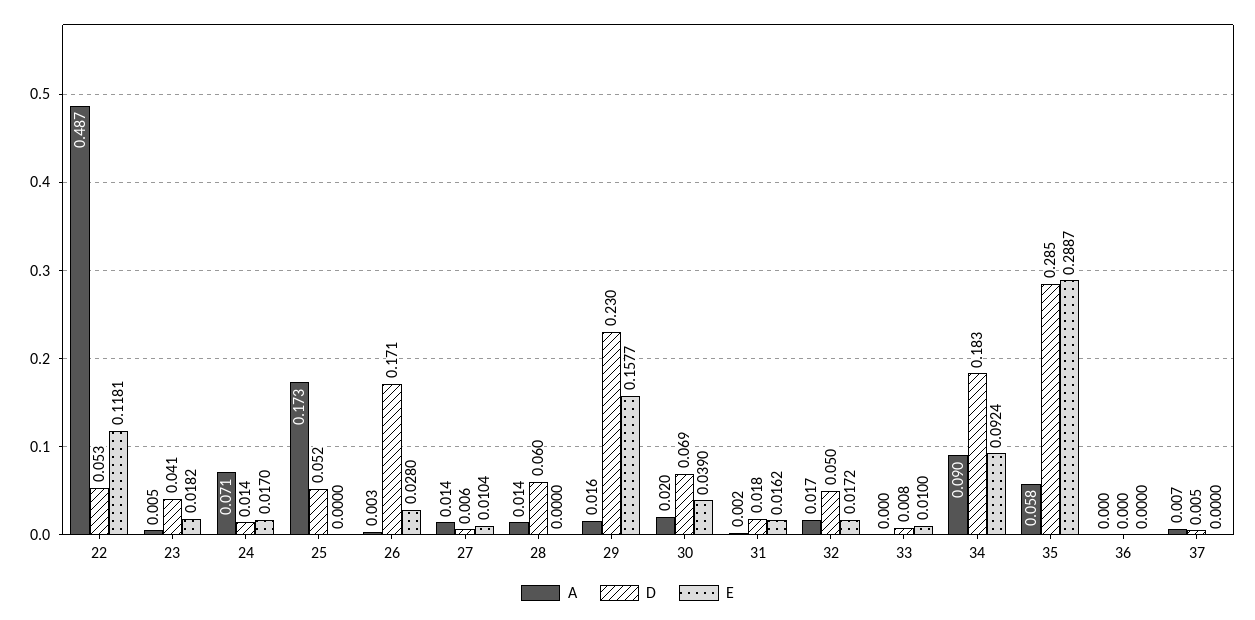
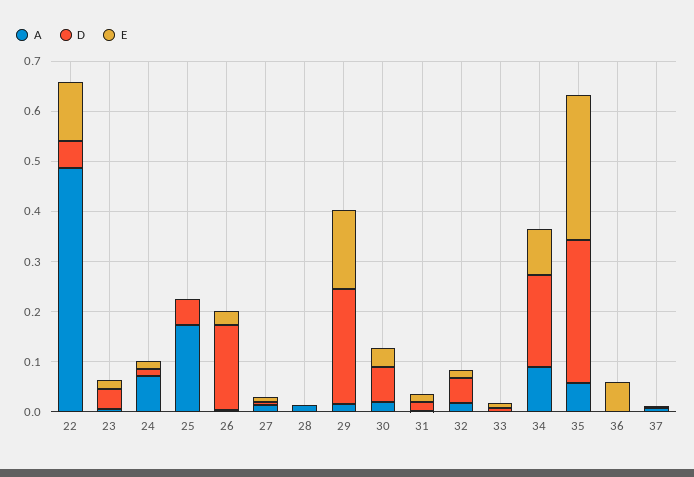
  {
    "A": {
      "22": 0.487,
      "23": 0.005,
      "24": 0.071,
      "25": 0.173,
      "26": 0.003,
      "27": 0.014,
      "28": 0.014,
      "29": 0.016,
      "30": 0.02,
      "31": 0.002,
      "32": 0.017,
      "33": 0,
      "34": 0.09,
      "35": 0.058,
      "36": 0,
      "37": 0.007
    },
    "D": {
      "22": 0.053,
      "23": 0.041,
      "24": 0.014,
      "25": 0.052,
      "26": 0.171,
      "27": 0.006,
-     "28": 0.06,
+     "28": 0,
      "29": 0.23,
      "30": 0.069,
      "31": 0.018,
      "32": 0.05,
      "33": 0.008,
      "34": 0.183,
      "35": 0.285,
      "36": 0,
      "37": 0.005
    },
    "E": {
      "22": 0.1181,
      "23": 0.0182,
      "24": 0.017,
      "25": 0,
      "26": 0.028,
      "27": 0.0104,
      "28": 0,
      "29": 0.1577,
      "30": 0.039,
      "31": 0.0162,
      "32": 0.0172,
      "33": 0.01,
      "34": 0.0924,
      "35": 0.2887,
-     "36": 0,
+     "36": 0.06,
      "37": 0
    }
  }

